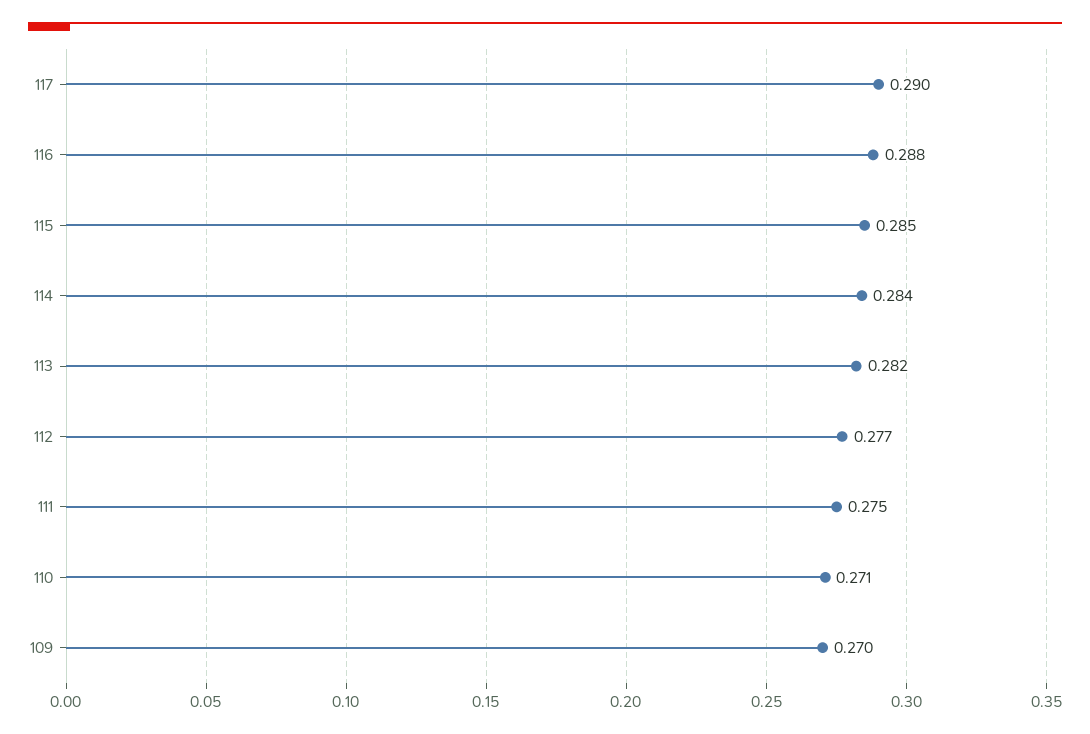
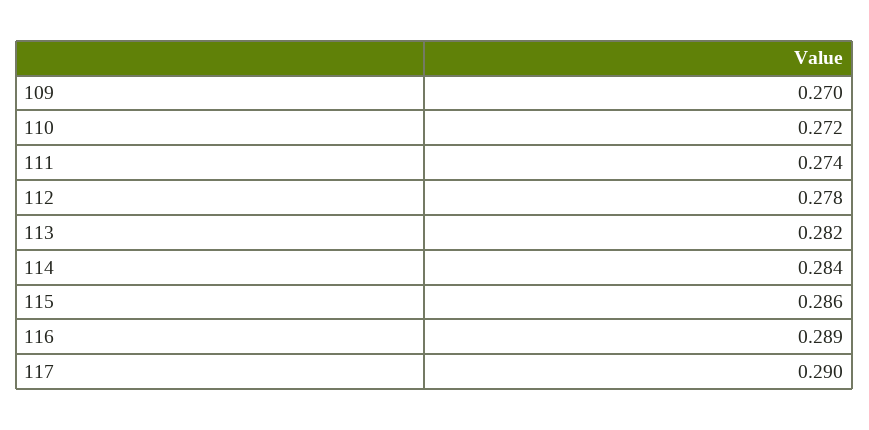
  {
    "117": 0.29,
-   "116": 0.288,
+   "116": 0.289,
-   "115": 0.285,
+   "115": 0.286,
    "114": 0.284,
    "113": 0.282,
-   "112": 0.277,
+   "112": 0.278,
-   "111": 0.275,
+   "111": 0.274,
-   "110": 0.271,
+   "110": 0.272,
    "109": 0.27
  }

